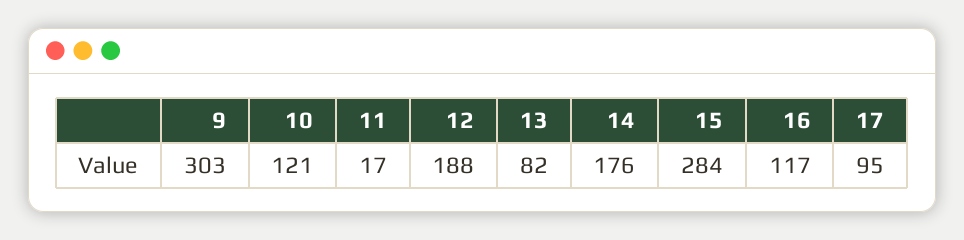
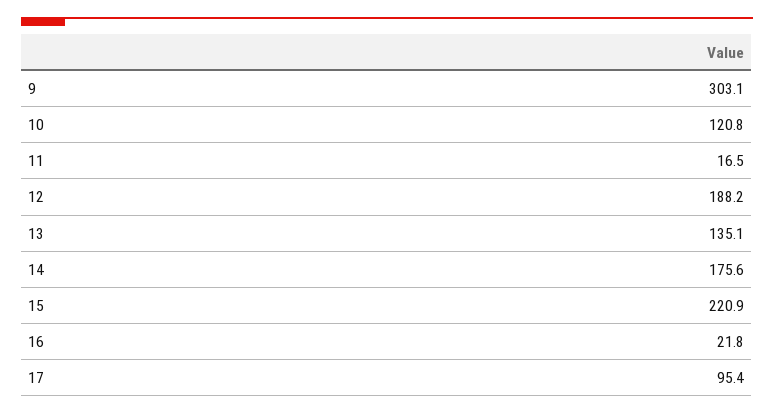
  {
    "9": 303.1,
    "10": 120.8,
    "11": 16.5,
    "12": 188.2,
-   "13": 82,
+   "13": 135.1,
    "14": 175.6,
-   "15": 284,
+   "15": 220.9,
-   "16": 117,
+   "16": 21.8,
    "17": 95.4
  }

